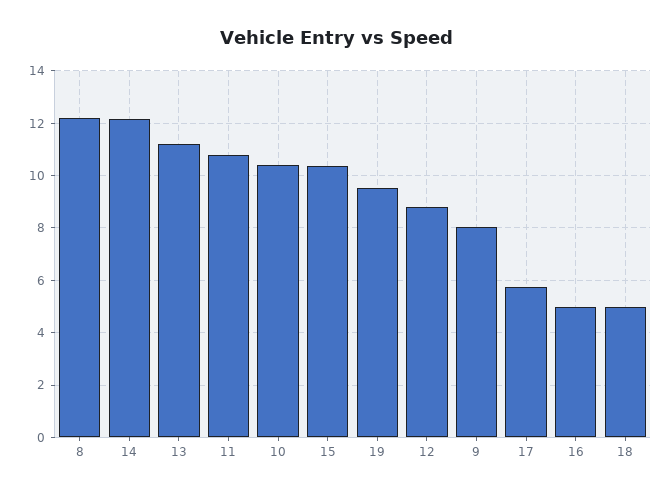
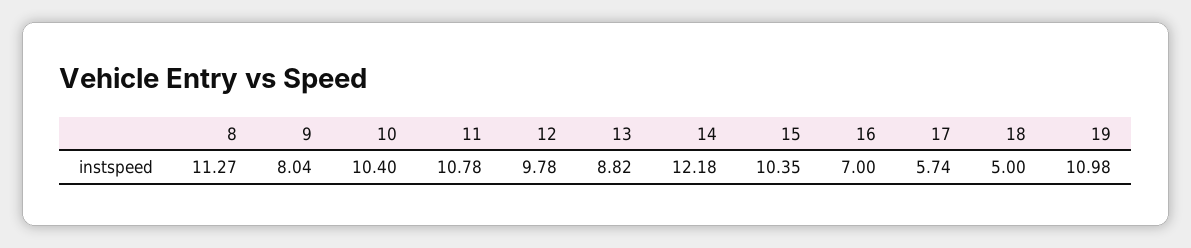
  {
-   "8": 12.25,
+   "8": 11.27,
    "14": 12.18,
-   "13": 11.25,
+   "13": 8.82,
    "11": 10.78,
    "10": 10.4,
    "15": 10.35,
-   "19": 9.5,
+   "19": 10.98,
-   "12": 8.75,
+   "12": 9.78,
    "9": 8.04,
    "17": 5.74,
-   "16": 5,
+   "16": 7,
    "18": 5
  }

